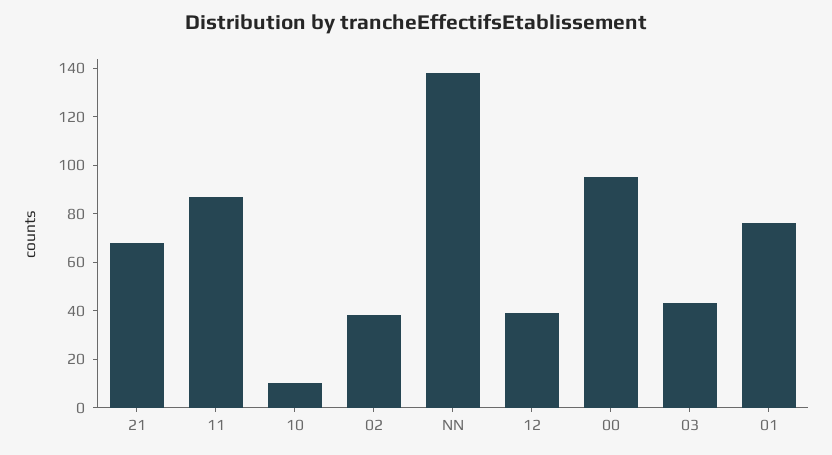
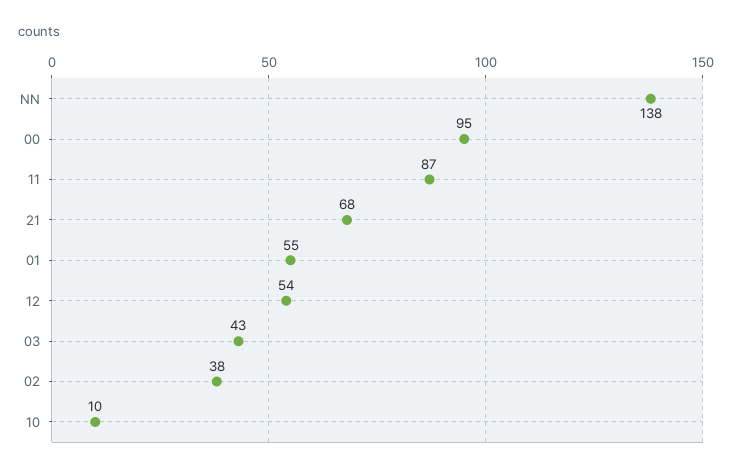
  {
    "21": 68,
    "11": 87,
    "10": 10,
    "02": 38,
    "NN": 138,
-   "12": 40,
+   "12": 54,
    "00": 95,
    "03": 43,
-   "01": 75
+   "01": 55
  }

